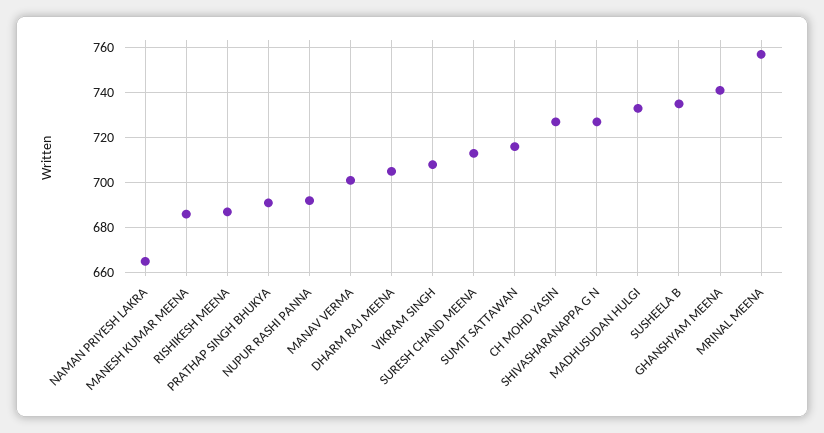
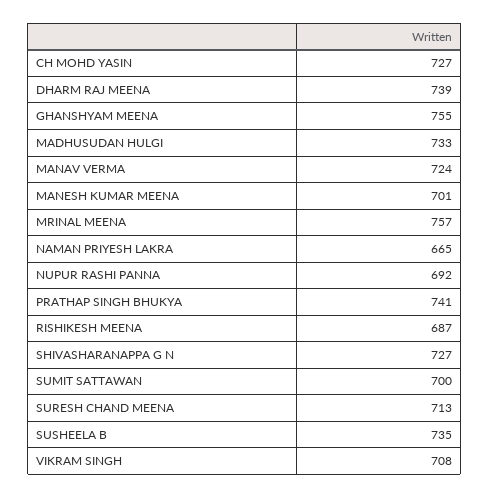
  {
    "NAMAN PRIYESH LAKRA": 665,
-   "MANESH KUMAR MEENA": 685,
+   "MANESH KUMAR MEENA": 701,
    "RISHIKESH MEENA": 687,
-   "PRATHAP SINGH BHUKYA": 690,
+   "PRATHAP SINGH BHUKYA": 741,
    "NUPUR RASHI PANNA": 692,
-   "MANAV VERMA": 700,
+   "MANAV VERMA": 724,
-   "DHARM RAJ MEENA": 705,
+   "DHARM RAJ MEENA": 739,
    "VIKRAM SINGH": 708,
    "SURESH CHAND MEENA": 713,
-   "SUMIT SATTAWAN": 715,
+   "SUMIT SATTAWAN": 700,
    "CH MOHD YASIN": 727,
    "SHIVASHARANAPPA G N": 727,
    "MADHUSUDAN HULGI": 733,
    "SUSHEELA B": 735,
-   "GHANSHYAM MEENA": 740,
+   "GHANSHYAM MEENA": 755,
    "MRINAL MEENA": 757
  }

